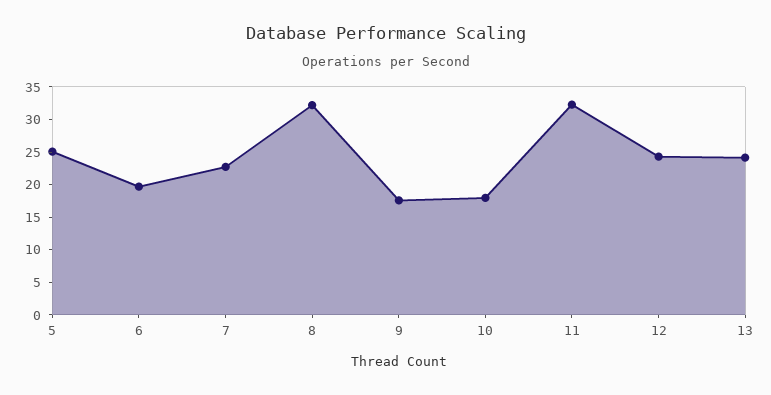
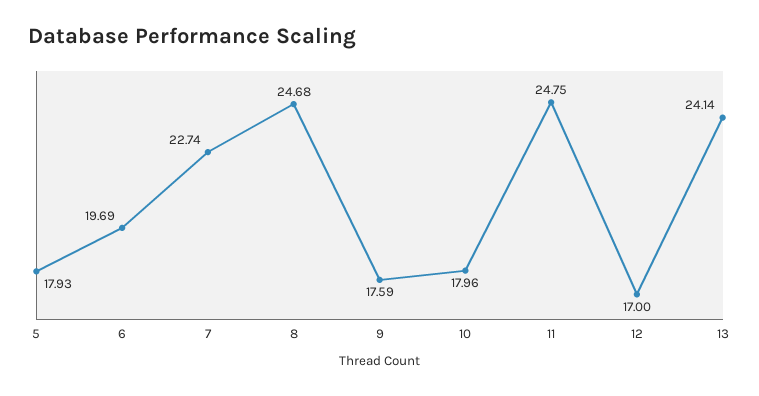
  {
-   "5": 25,
+   "5": 17.93,
    "6": 19.69,
    "7": 22.74,
-   "8": 32.5,
+   "8": 24.68,
    "9": 17.59,
    "10": 17.96,
-   "11": 32.5,
+   "11": 24.75,
-   "12": 25,
+   "12": 17,
    "13": 24.14
  }

